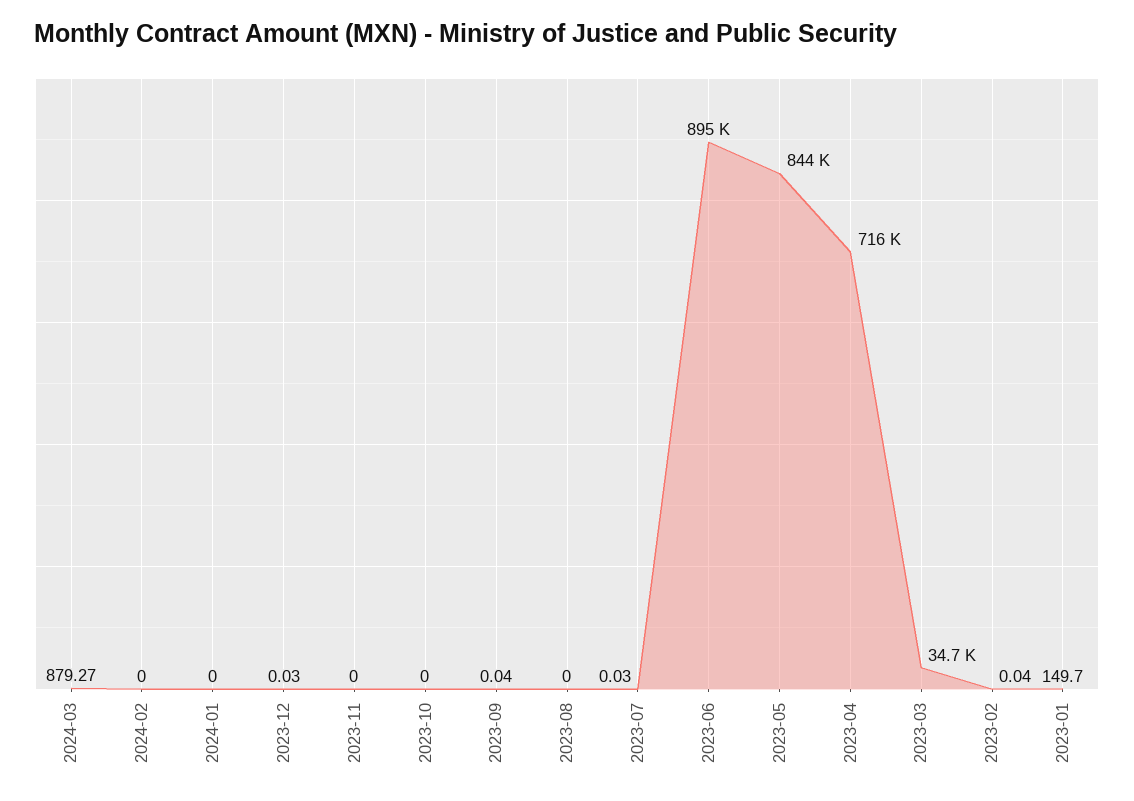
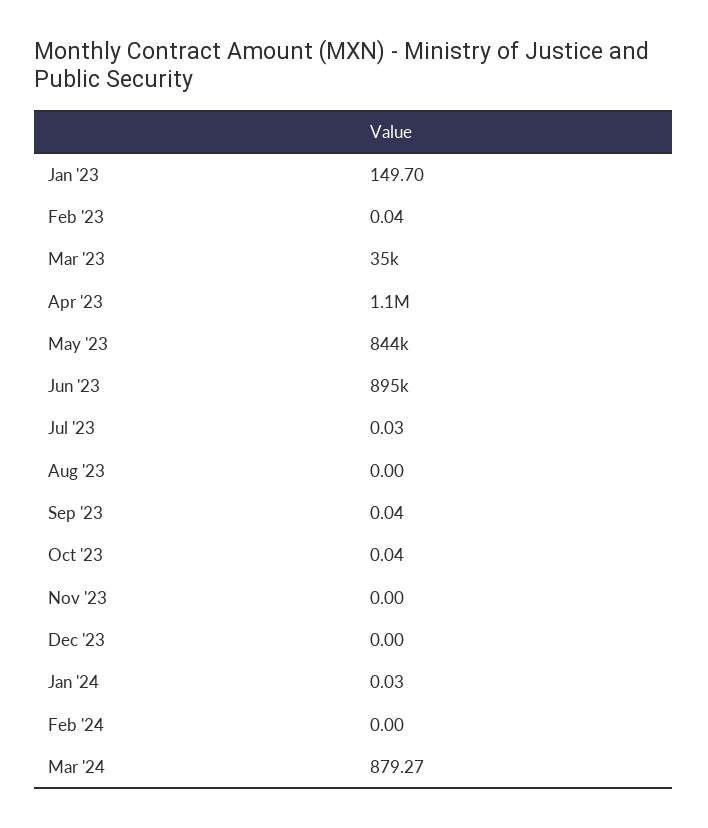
  {
    "2024-03": 879.27,
    "2024-02": 0,
-   "2024-01": 0,
+   "2024-01": 0.03,
-   "2023-12": 0.03,
+   "2023-12": 0,
    "2023-11": 0,
-   "2023-10": 0,
+   "2023-10": 0.04,
    "2023-09": 0.04,
    "2023-08": 0,
    "2023-07": 0.03,
    "2023-06": 895000,
    "2023-05": 844000,
-   "2023-04": 716000,
+   "2023-04": 1100000,
    "2023-03": 34700,
    "2023-02": 0.04,
    "2023-01": 149.7
  }

